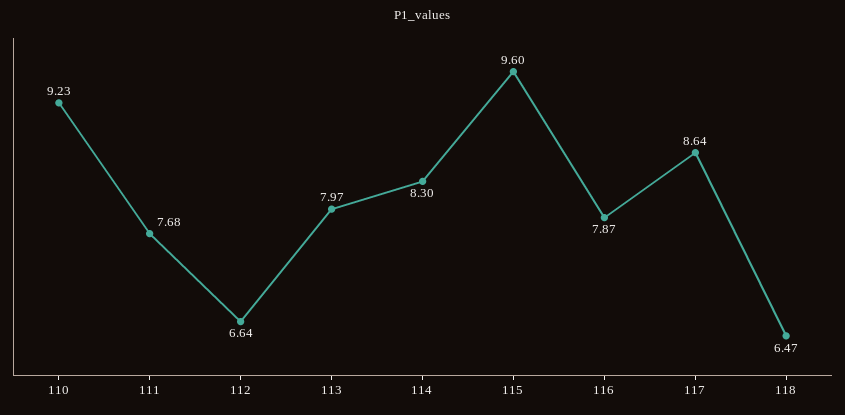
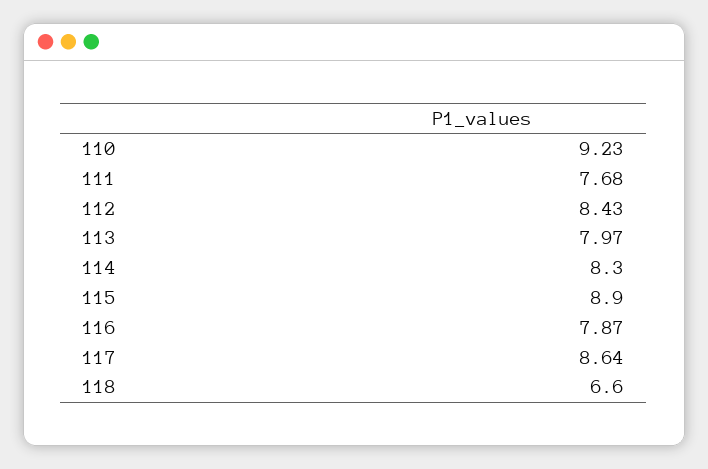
  {
    "110": 9.23,
    "111": 7.68,
-   "112": 6.64,
+   "112": 8.43,
    "113": 7.97,
    "114": 8.3,
-   "115": 9.6,
+   "115": 8.9,
    "116": 7.87,
    "117": 8.64,
-   "118": 6.47
+   "118": 6.6
  }

